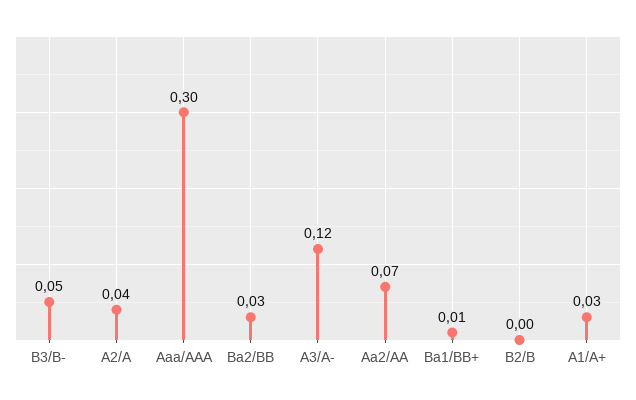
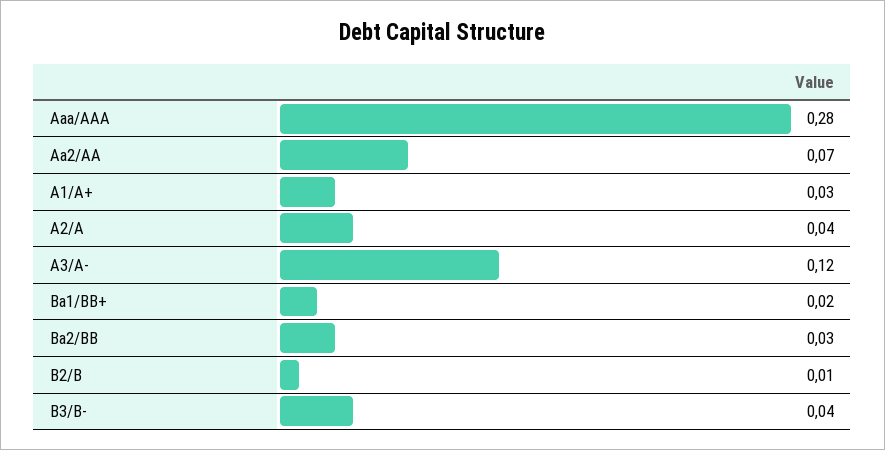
  {
-   "B3/B-": 0.05,
+   "B3/B-": 0.04,
    "A2/A": 0.04,
-   "Aaa/AAA": 0.3,
+   "Aaa/AAA": 0.28,
    "Ba2/BB": 0.03,
    "A3/A-": 0.12,
    "Aa2/AA": 0.07,
-   "Ba1/BB+": 0.01,
+   "Ba1/BB+": 0.02,
-   "B2/B": 0,
+   "B2/B": 0.01,
    "A1/A+": 0.03
  }

